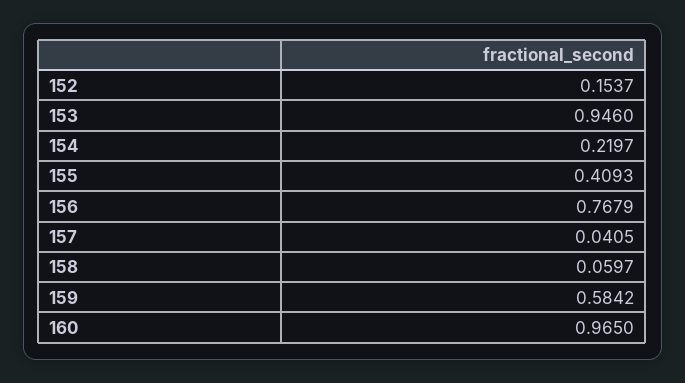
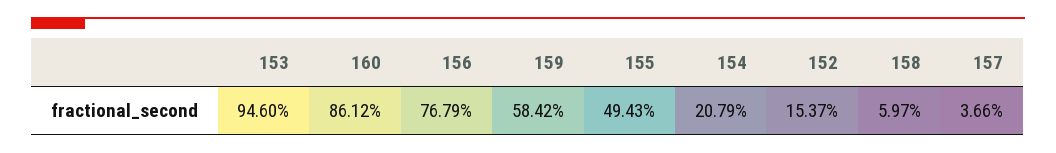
  {
    "152": 0.1537,
    "153": 0.946,
-   "154": 0.2197,
+   "154": 0.2079,
-   "155": 0.4093,
+   "155": 0.4943,
    "156": 0.7679,
-   "157": 0.0405,
+   "157": 0.0366,
    "158": 0.0597,
    "159": 0.5842,
-   "160": 0.965
+   "160": 0.8612
  }

